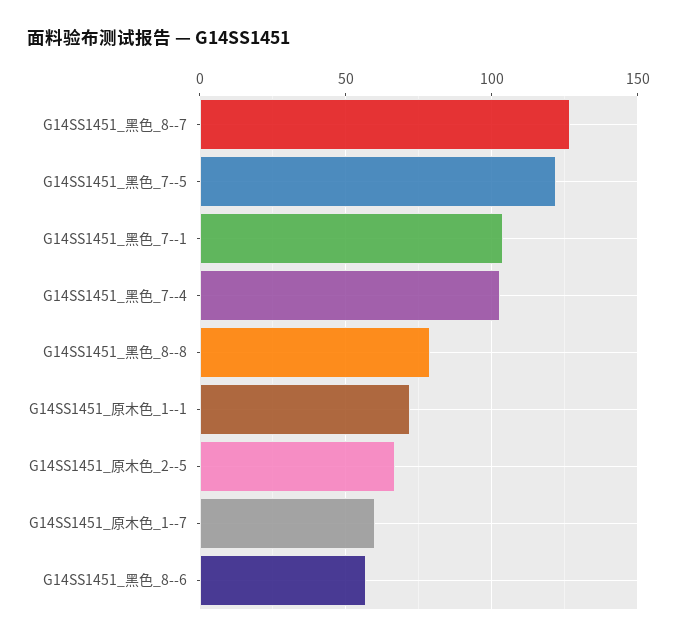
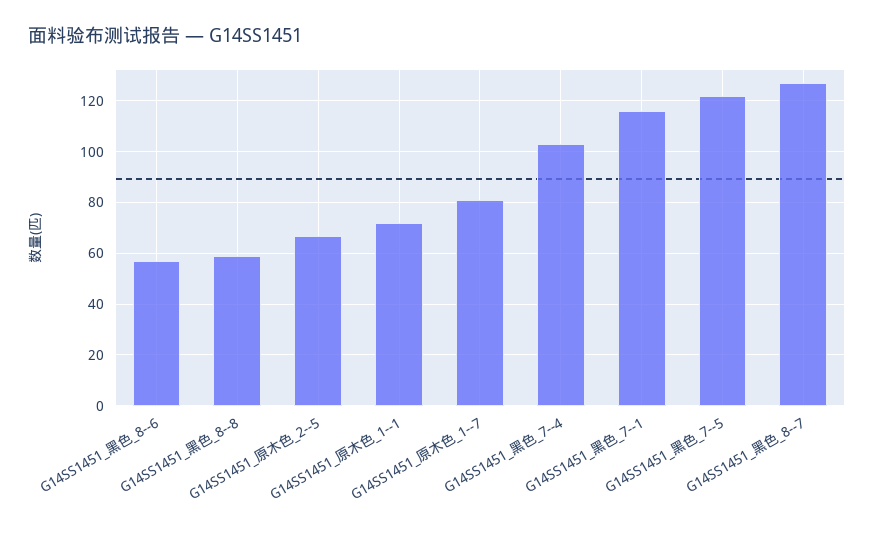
  {
    "G14SS1451_黑色_8--7": 125,
    "G14SS1451_黑色_7--5": 120,
-   "G14SS1451_黑色_7--1": 105,
+   "G14SS1451_黑色_7--1": 115,
    "G14SS1451_黑色_7--4": 105,
-   "G14SS1451_黑色_8--8": 80,
+   "G14SS1451_黑色_8--8": 60,
    "G14SS1451_原木色_1--1": 70,
    "G14SS1451_原木色_2--5": 65,
-   "G14SS1451_原木色_1--7": 60,
+   "G14SS1451_原木色_1--7": 80,
    "G14SS1451_黑色_8--6": 55
  }

